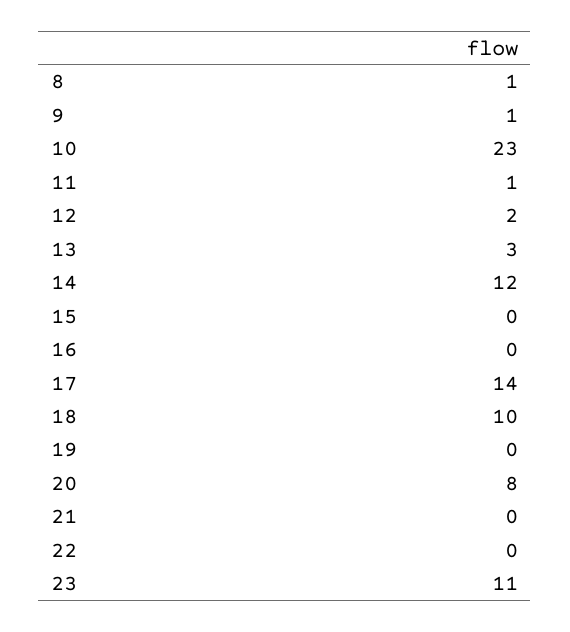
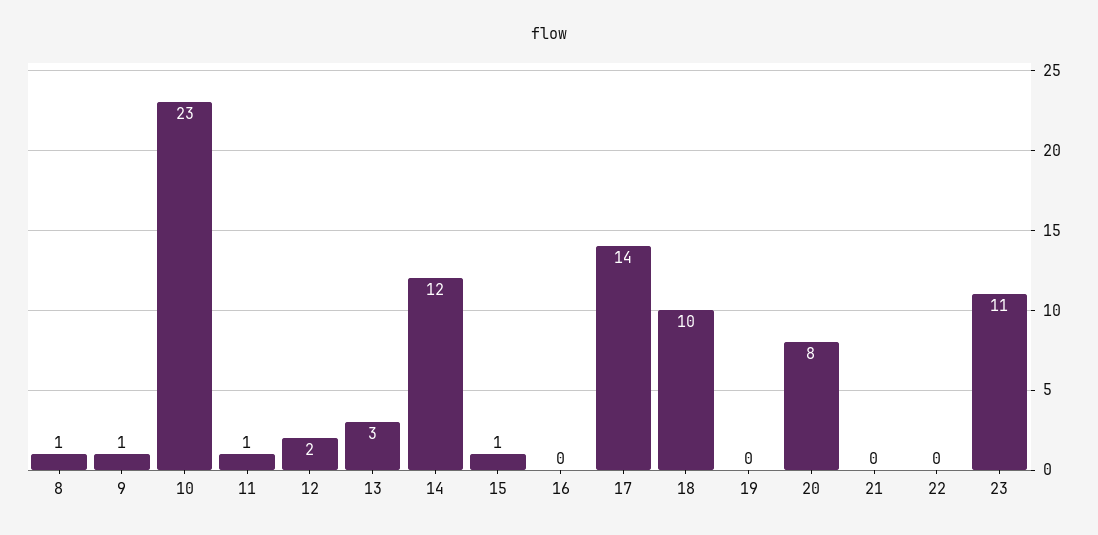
  {
    "8": 1,
    "9": 1,
    "10": 23,
    "11": 1,
    "12": 2,
    "13": 3,
    "14": 12,
-   "15": 0,
+   "15": 1,
    "16": 0,
    "17": 14,
    "18": 10,
    "19": 0,
    "20": 8,
    "21": 0,
    "22": 0,
    "23": 11
  }

